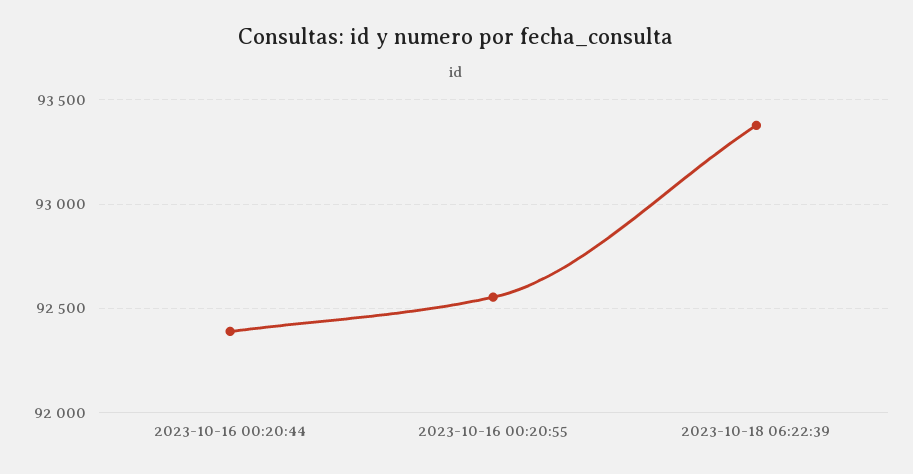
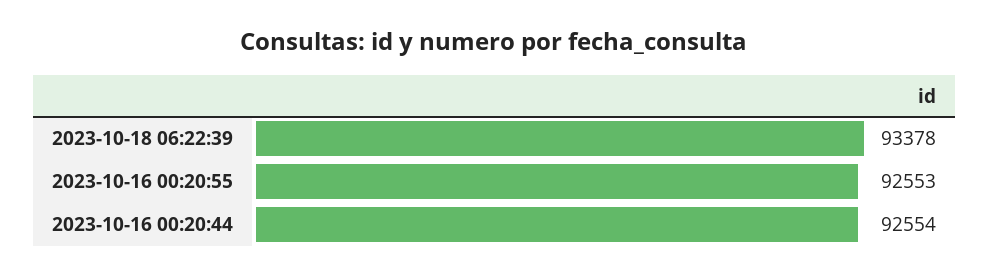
  {
-   "2023-10-16 00:20:44": 92400,
+   "2023-10-16 00:20:44": 92554,
    "2023-10-16 00:20:55": 92553,
    "2023-10-18 06:22:39": 93378
  }

